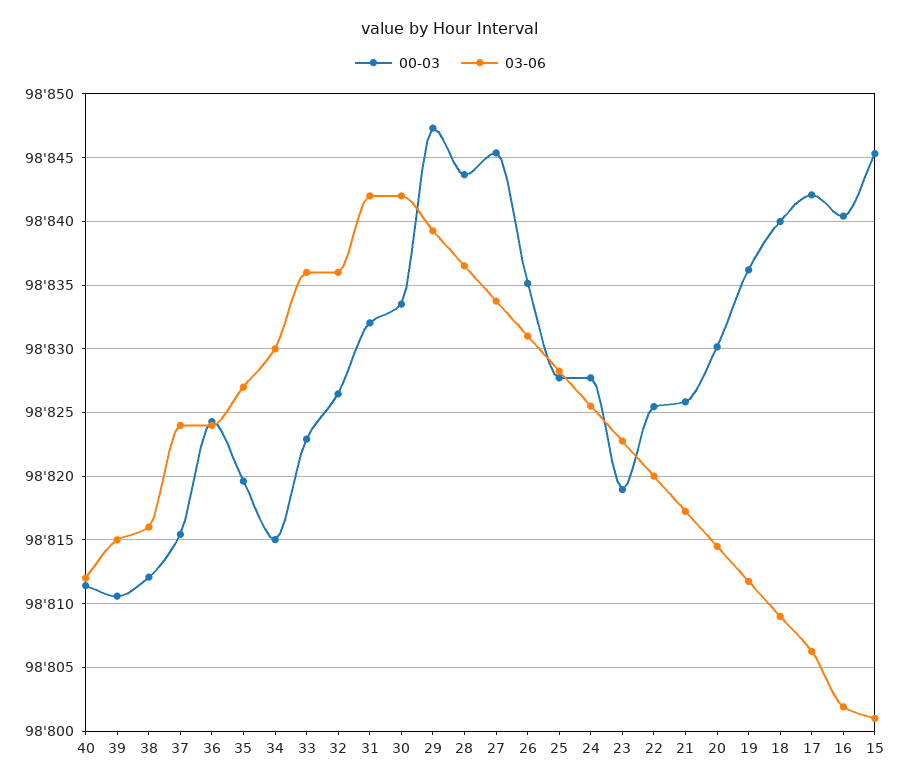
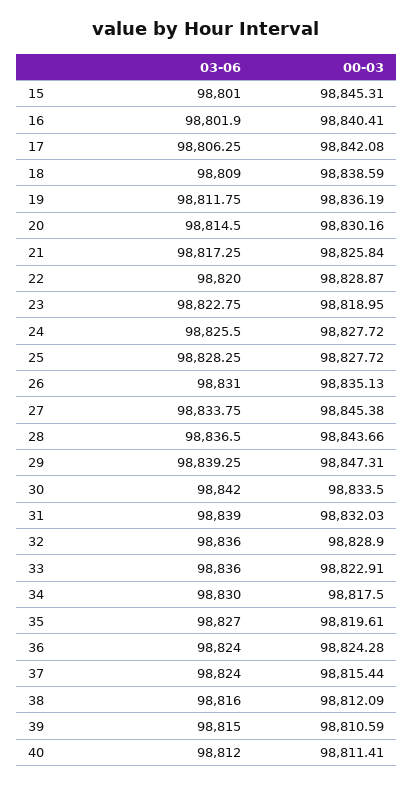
  {
    "00-03": {
      "40": 98811.41,
      "39": 98810.59,
      "38": 98812.09,
      "37": 98815.44,
      "36": 98824.28,
      "35": 98819.61,
-     "34": 98815,
+     "34": 98817.5,
      "33": 98822.91,
-     "32": 98826.5,
+     "32": 98828.9,
      "31": 98832.03,
      "30": 98833.5,
      "29": 98847.31,
      "28": 98843.66,
      "27": 98845.38,
      "26": 98835.13,
      "25": 98827.72,
      "24": 98827.72,
      "23": 98818.95,
-     "22": 98825.5,
+     "22": 98828.87,
      "21": 98825.84,
      "20": 98830.16,
      "19": 98836.19,
-     "18": 98840,
+     "18": 98838.59,
      "17": 98842.08,
      "16": 98840.41,
      "15": 98845.31
    },
    "03-06": {
      "40": 98812,
      "39": 98815,
      "38": 98816,
      "37": 98824,
      "36": 98824,
      "35": 98827,
      "34": 98830,
      "33": 98836,
      "32": 98836,
-     "31": 98842,
+     "31": 98839,
      "30": 98842,
      "29": 98839.25,
      "28": 98836.5,
      "27": 98833.75,
      "26": 98831,
      "25": 98828.25,
      "24": 98825.5,
      "23": 98822.75,
      "22": 98820,
      "21": 98817.25,
      "20": 98814.5,
      "19": 98811.75,
      "18": 98809,
      "17": 98806.25,
      "16": 98801.9,
      "15": 98801
    }
  }

